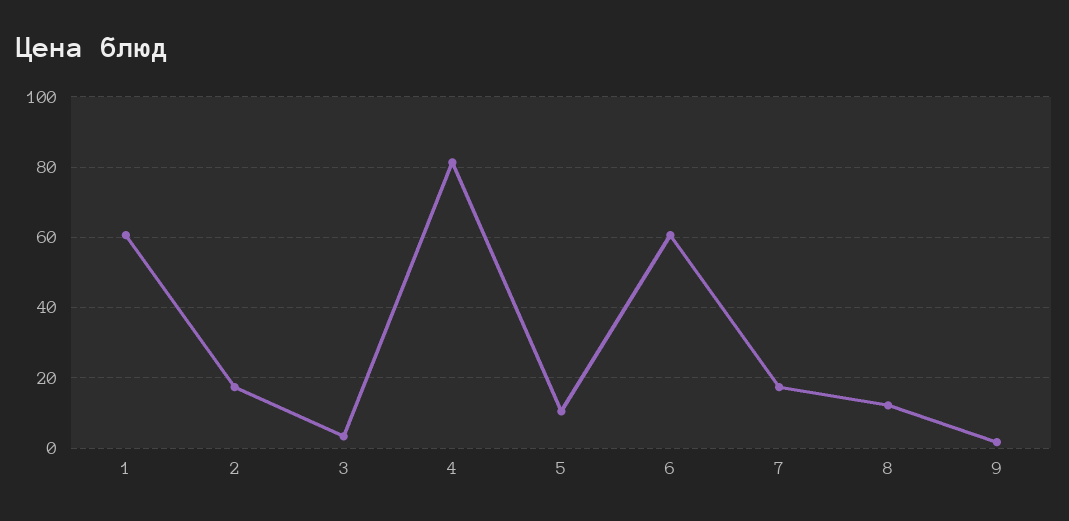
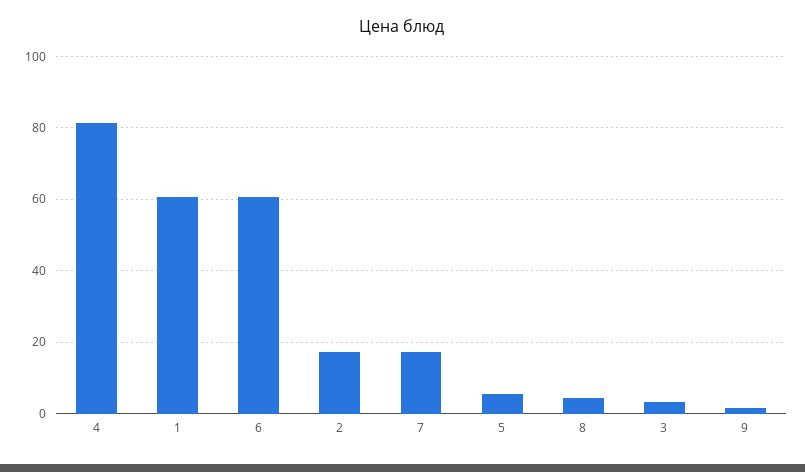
  {
    "1": 60,
    "2": 18,
    "3": 4,
    "4": 82,
-   "5": 10,
+   "5": 6,
    "6": 60,
    "7": 18,
-   "8": 12,
+   "8": 4,
    "9": 2
  }

